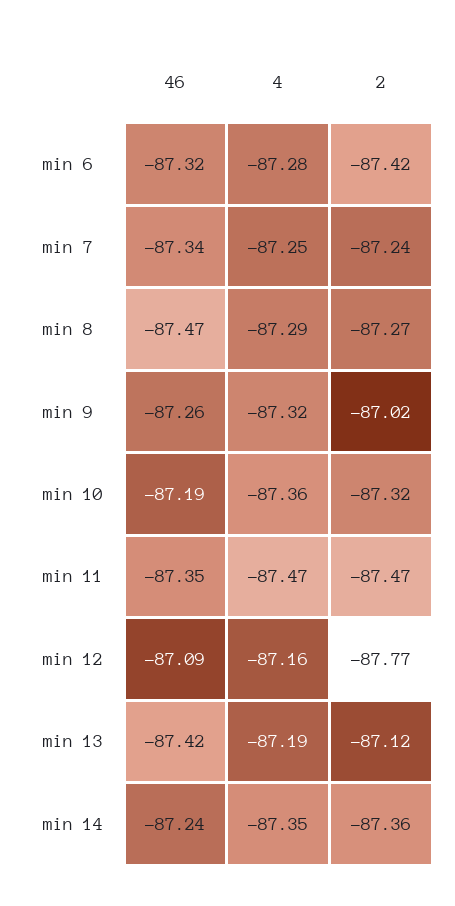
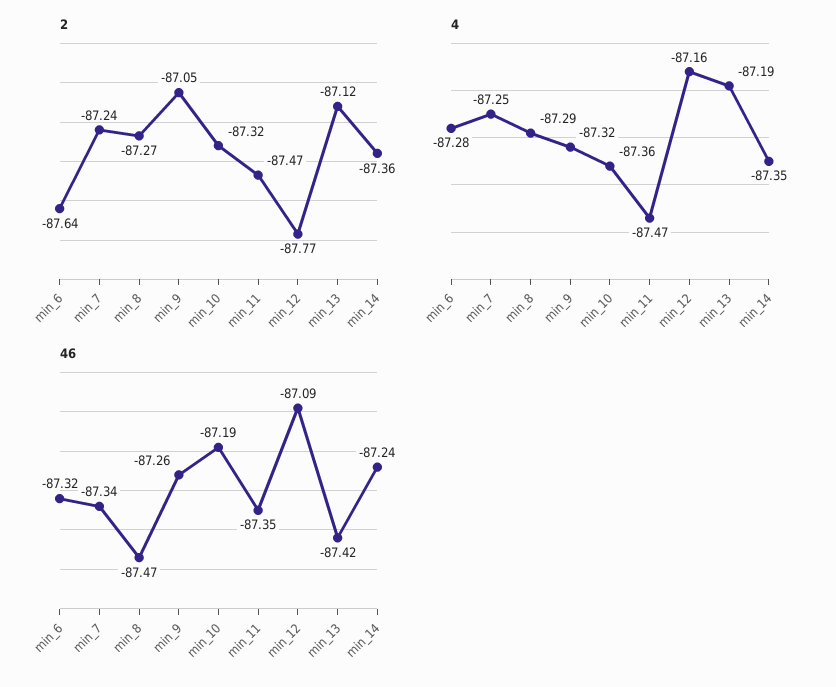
  {
    "46": {
      "min 6": -87.32,
      "min 7": -87.34,
      "min 8": -87.47,
      "min 9": -87.26,
      "min 10": -87.19,
      "min 11": -87.35,
      "min 12": -87.09,
      "min 13": -87.42,
      "min 14": -87.24
    },
    "4": {
      "min 6": -87.28,
      "min 7": -87.25,
      "min 8": -87.29,
      "min 9": -87.32,
      "min 10": -87.36,
      "min 11": -87.47,
      "min 12": -87.16,
      "min 13": -87.19,
      "min 14": -87.35
    },
    "2": {
-     "min 6": -87.42,
+     "min 6": -87.64,
      "min 7": -87.24,
      "min 8": -87.27,
-     "min 9": -87.02,
+     "min 9": -87.05,
      "min 10": -87.32,
      "min 11": -87.47,
      "min 12": -87.77,
      "min 13": -87.12,
      "min 14": -87.36
    }
  }

